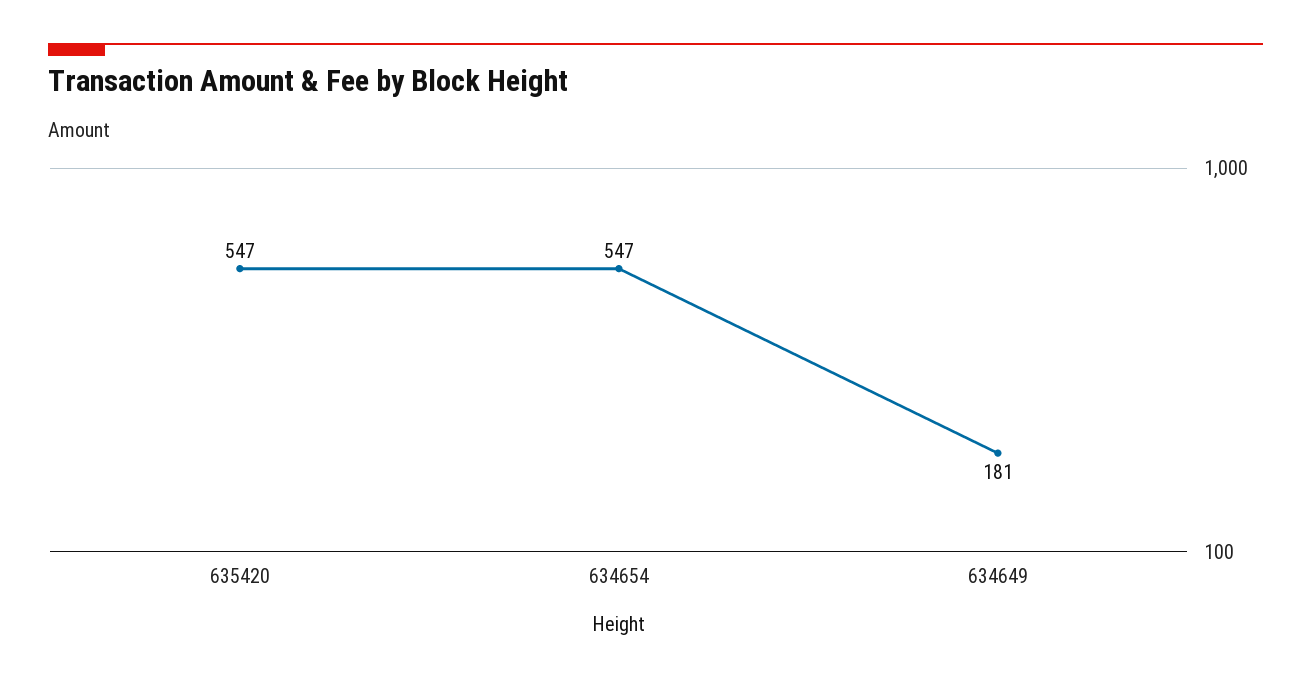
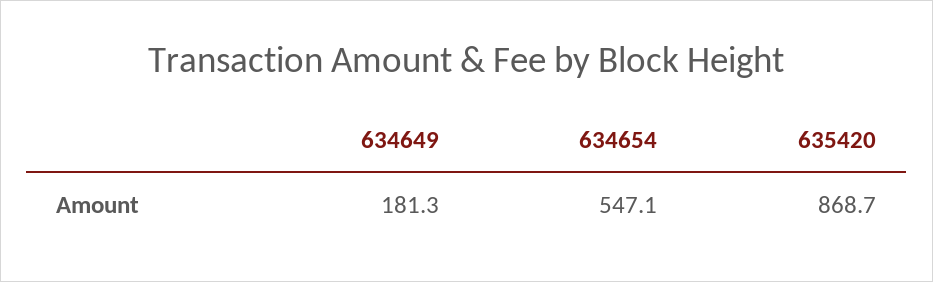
  {
-   "635420": 547,
+   "635420": 868.7,
    "634654": 547.1,
    "634649": 181.3
  }

